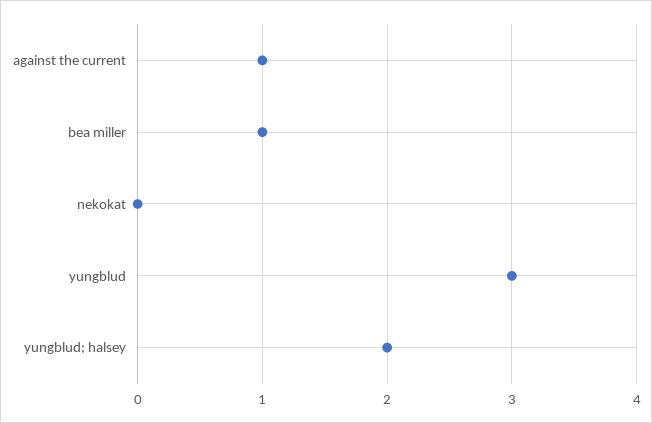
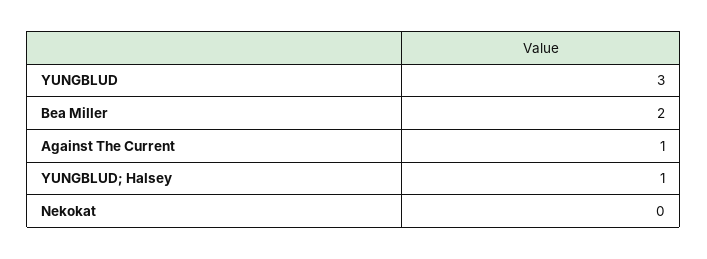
  {
    "against the current": 1,
-   "bea miller": 1,
+   "bea miller": 2,
    "nekokat": 0,
    "yungblud": 3,
-   "yungblud; halsey": 2
+   "yungblud; halsey": 1
  }

